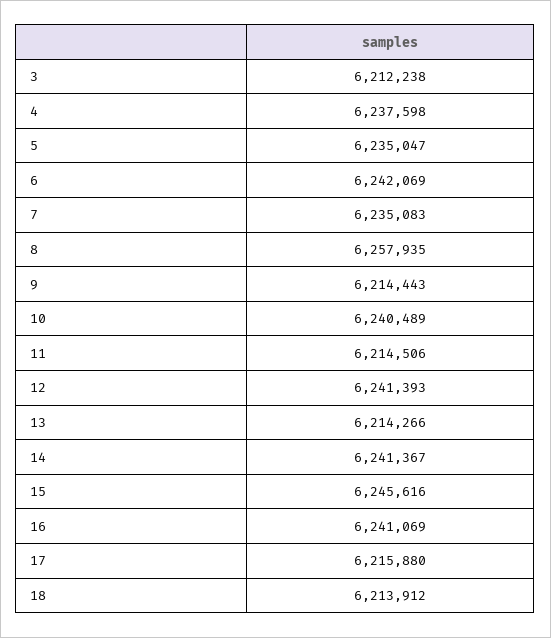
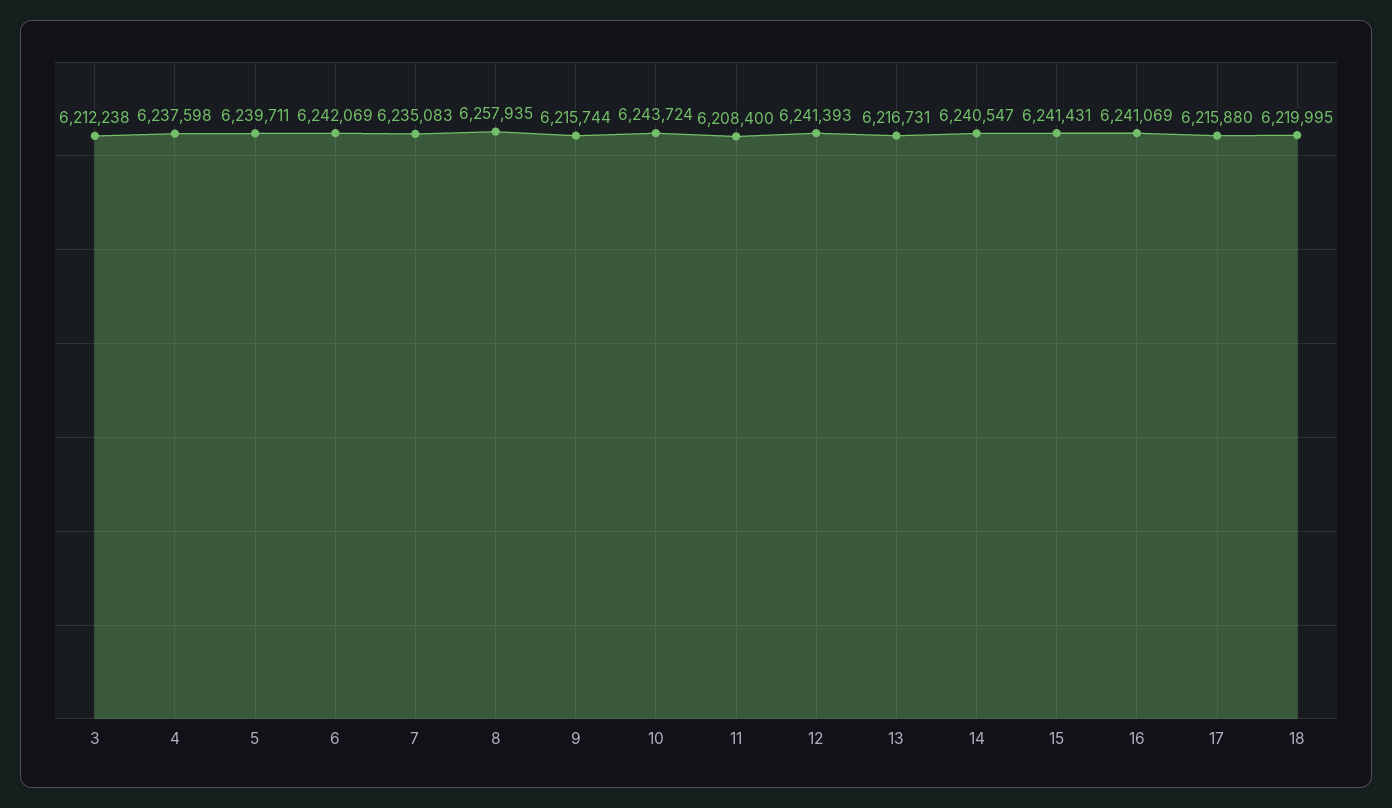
  {
    "3": 6212238,
    "4": 6237598,
-   "5": 6235047,
+   "5": 6239711,
    "6": 6242069,
    "7": 6235083,
    "8": 6257935,
-   "9": 6214443,
+   "9": 6215744,
-   "10": 6240489,
+   "10": 6243724,
-   "11": 6214506,
+   "11": 6208400,
    "12": 6241393,
-   "13": 6214266,
+   "13": 6216731,
-   "14": 6241367,
+   "14": 6240547,
-   "15": 6245616,
+   "15": 6241431,
    "16": 6241069,
    "17": 6215880,
-   "18": 6213912
+   "18": 6219995
  }

